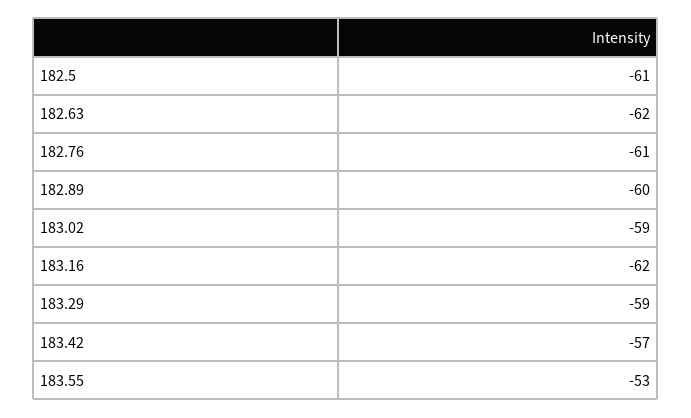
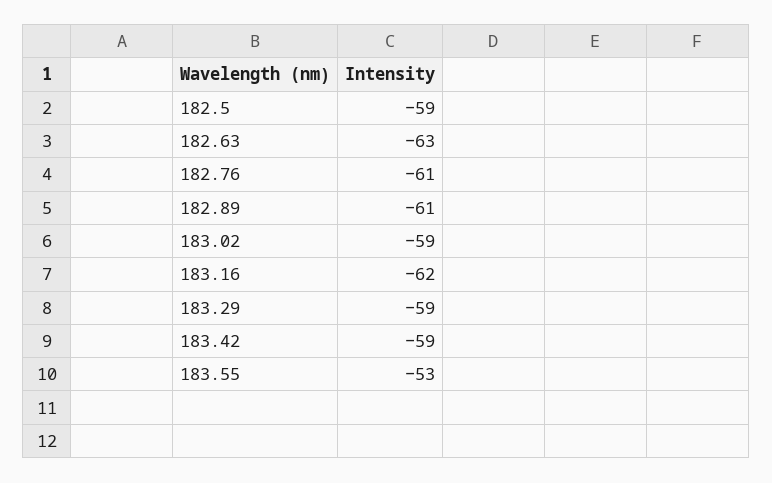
  {
-   "182.5": -61,
+   "182.5": -59,
-   "182.63": -62,
+   "182.63": -63,
    "182.76": -61,
-   "182.89": -60,
+   "182.89": -61,
    "183.02": -59,
    "183.16": -62,
    "183.29": -59,
-   "183.42": -57,
+   "183.42": -59,
    "183.55": -53
  }

